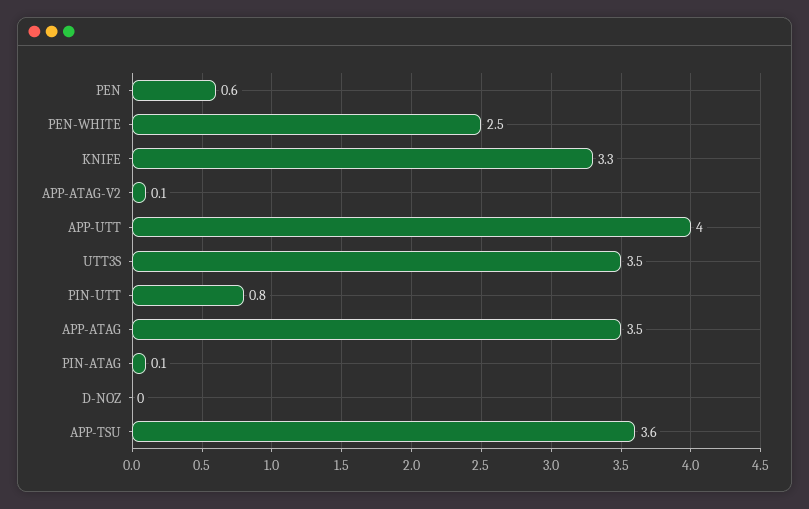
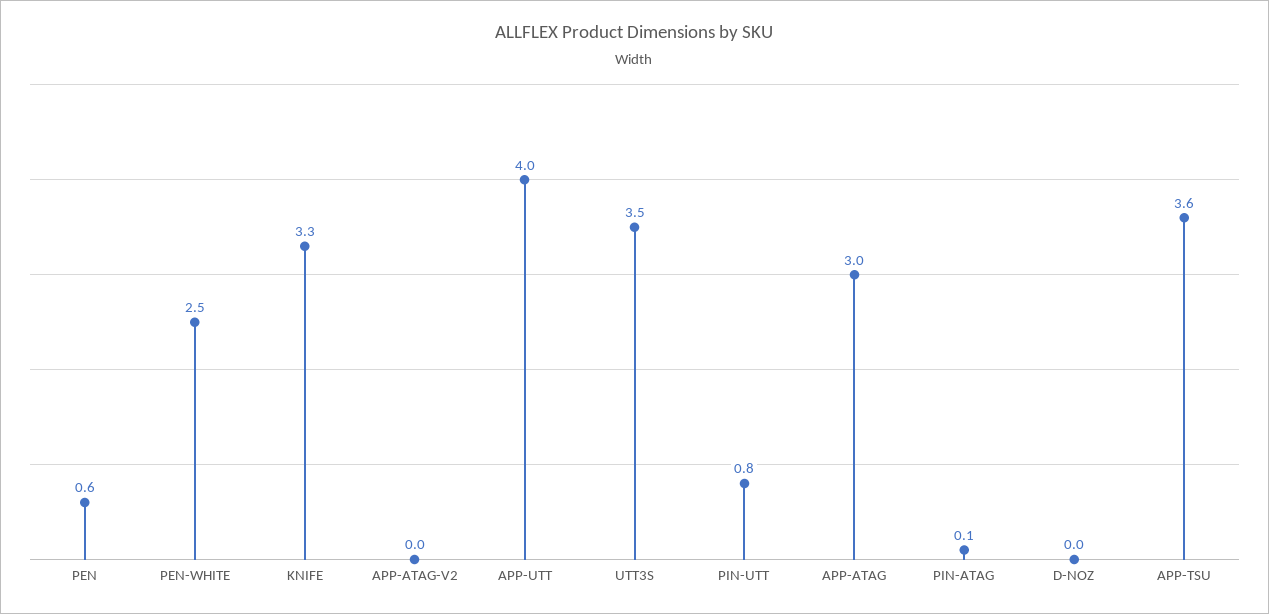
  {
    "PEN": 0.6,
    "PEN-WHITE": 2.5,
    "KNIFE": 3.3,
-   "APP-ATAG-V2": 0.1,
+   "APP-ATAG-V2": 0,
    "APP-UTT": 4,
    "UTT3S": 3.5,
    "PIN-UTT": 0.8,
-   "APP-ATAG": 3.5,
+   "APP-ATAG": 3,
    "PIN-ATAG": 0.1,
    "D-NOZ": 0,
    "APP-TSU": 3.6
  }

